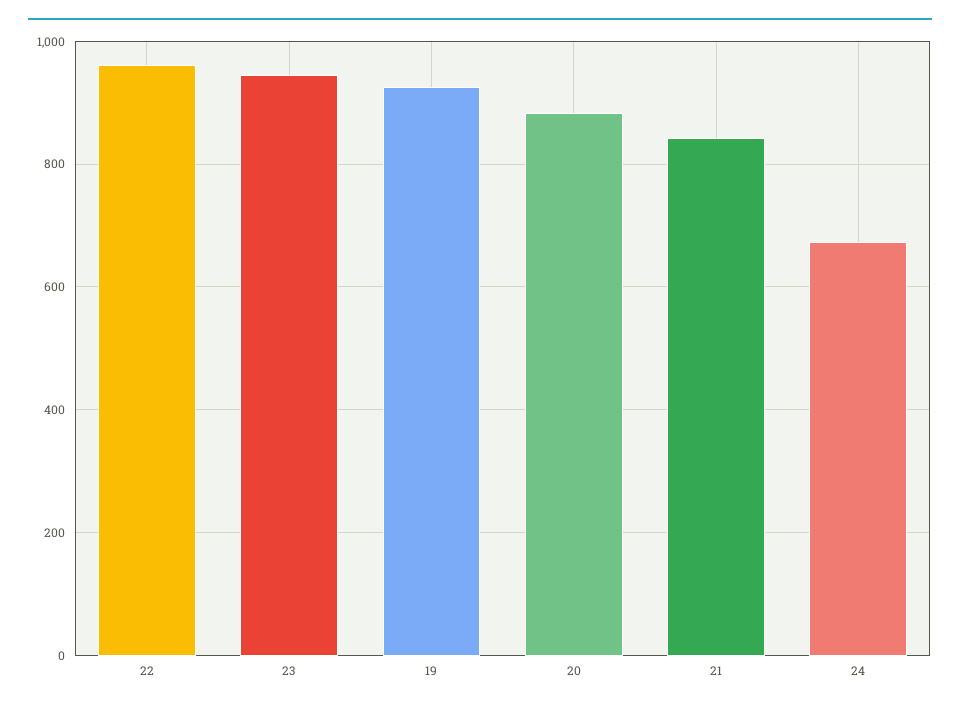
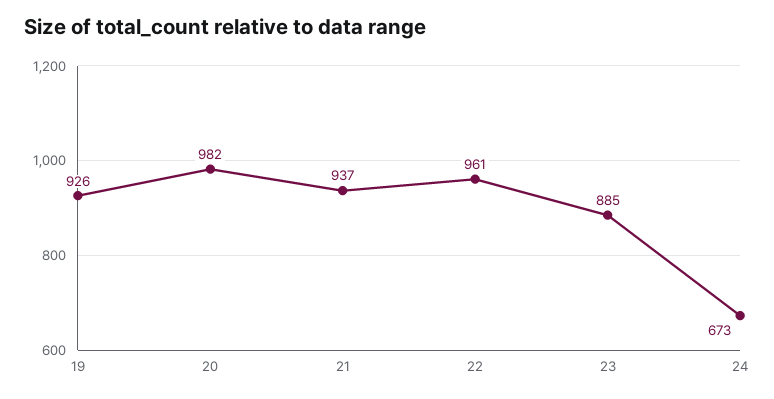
  {
    "22": 961,
-   "23": 940,
+   "23": 885,
    "19": 926,
-   "20": 880,
+   "20": 982,
-   "21": 840,
+   "21": 937,
    "24": 673
  }

